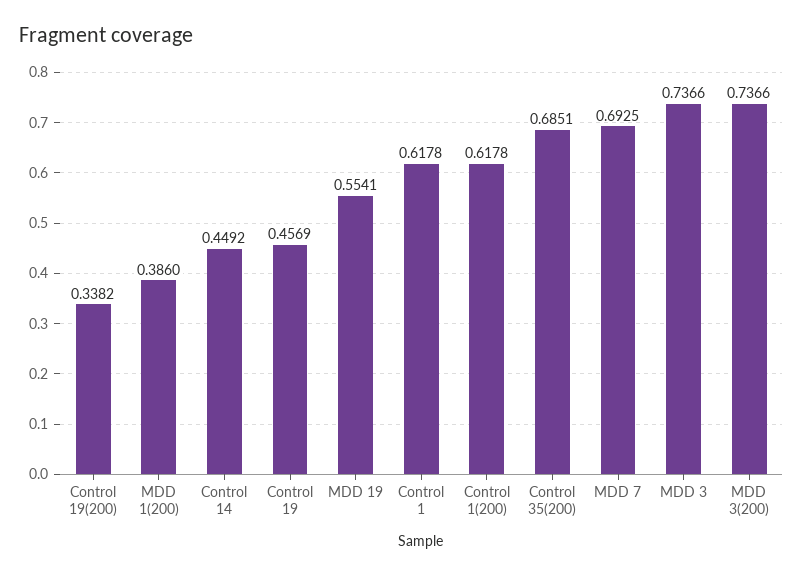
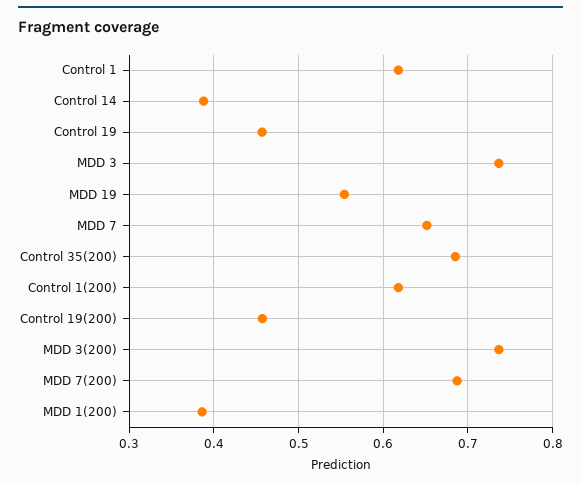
  {
-   "Control 19(200)": 0.3382,
+   "Control 19(200)": 0.46,
    "MDD 1(200)": 0.386,
-   "Control 14": 0.4492,
+   "Control 14": 0.39,
    "Control 19": 0.4569,
    "MDD 19": 0.5541,
    "Control 1": 0.6178,
    "Control 1(200)": 0.6178,
    "Control 35(200)": 0.6851,
-   "MDD 7": 0.6925,
+   "MDD 7": 0.65,
    "MDD 3": 0.7366,
-   "MDD 3(200)": 0.7366
+   "MDD 3(200)": 0.7366,
+   "MDD 7(200)": 0.69
  }

